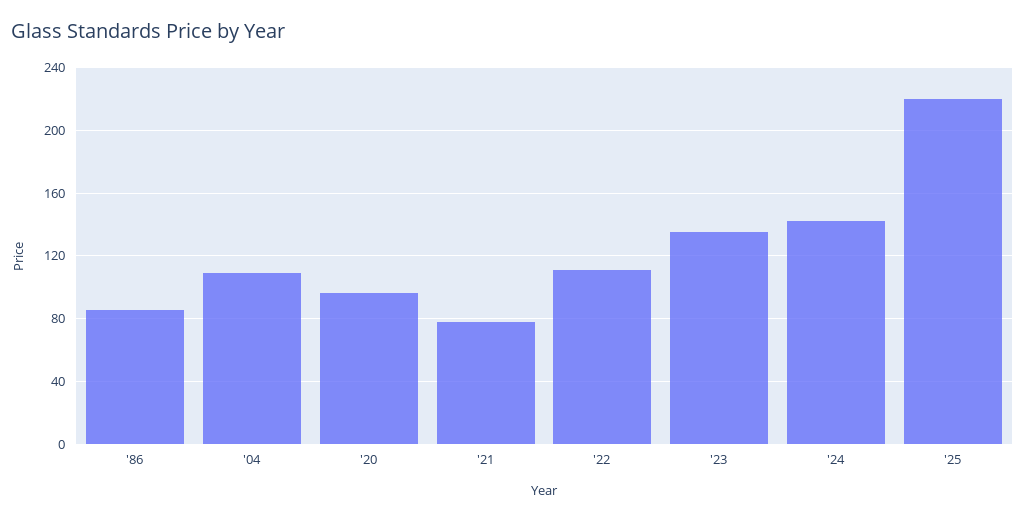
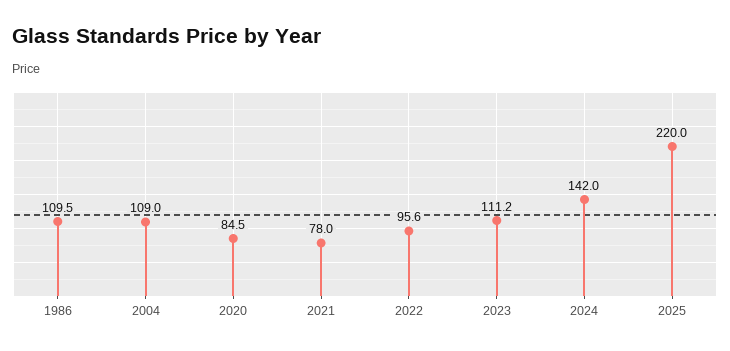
  {
-   "'86": 85,
+   "'86": 109.5,
    "'04": 109,
-   "'20": 95,
+   "'20": 84.5,
    "'21": 78,
-   "'22": 110,
+   "'22": 95.6,
-   "'23": 135,
+   "'23": 111.2,
    "'24": 142,
    "'25": 220
  }

